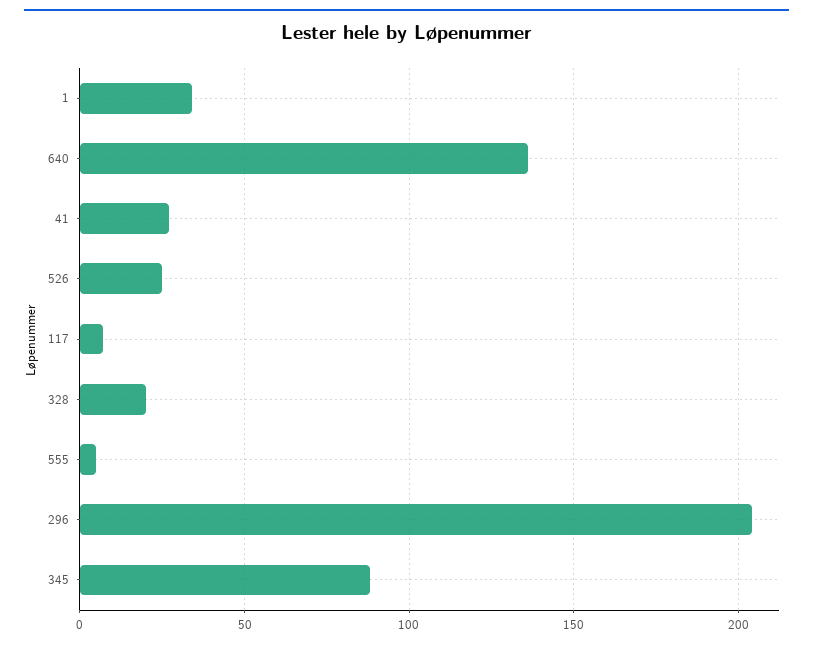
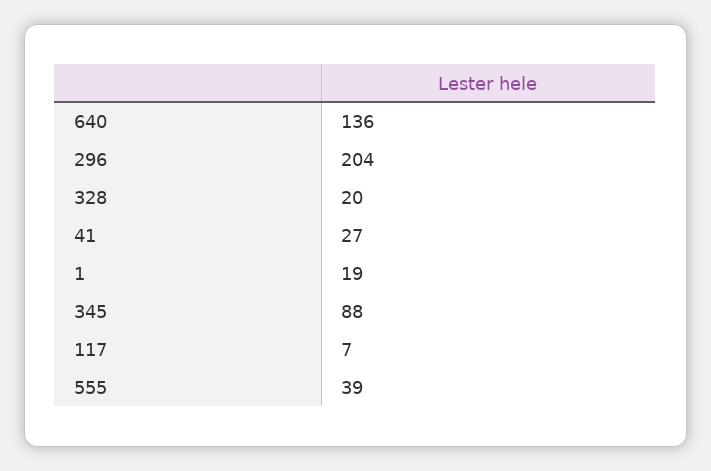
  {
-   "1": 35,
+   "1": 19,
    "640": 136,
    "41": 27,
-   "526": 25,
    "117": 7,
    "328": 20,
-   "555": 5,
+   "555": 39,
    "296": 204,
    "345": 88
  }

